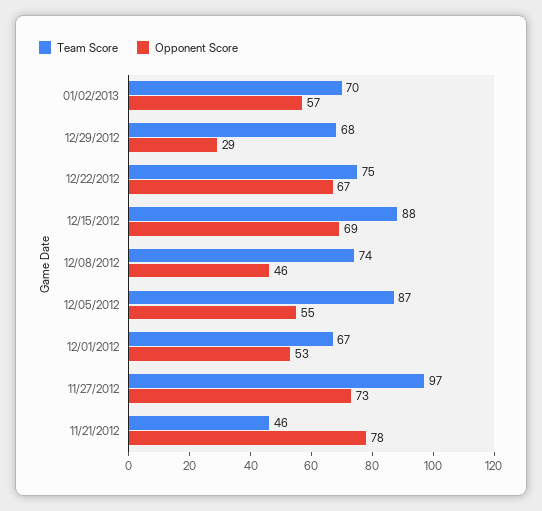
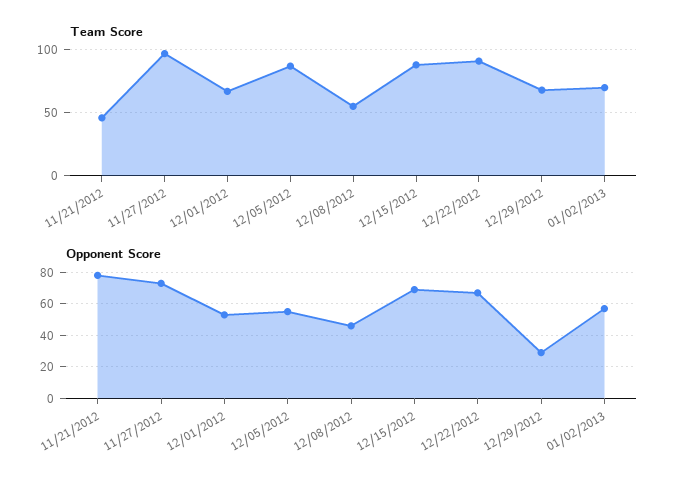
  {
    "Team Score": {
      "01/02/2013": 70,
      "12/29/2012": 68,
-     "12/22/2012": 75,
+     "12/22/2012": 90,
      "12/15/2012": 88,
-     "12/08/2012": 74,
+     "12/08/2012": 55,
      "12/05/2012": 87,
      "12/01/2012": 67,
      "11/27/2012": 97,
      "11/21/2012": 46
    },
    "Opponent Score": {
      "01/02/2013": 57,
      "12/29/2012": 29,
      "12/22/2012": 67,
      "12/15/2012": 69,
      "12/08/2012": 46,
      "12/05/2012": 55,
      "12/01/2012": 53,
      "11/27/2012": 73,
      "11/21/2012": 78
    }
  }

